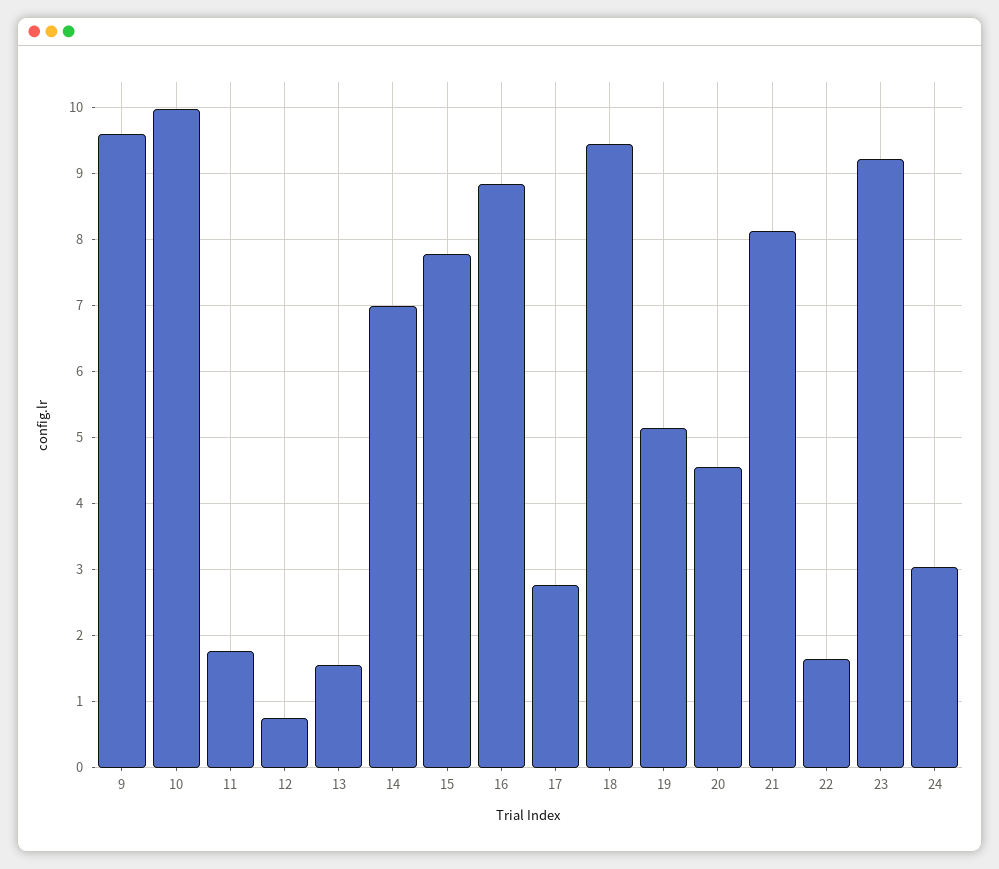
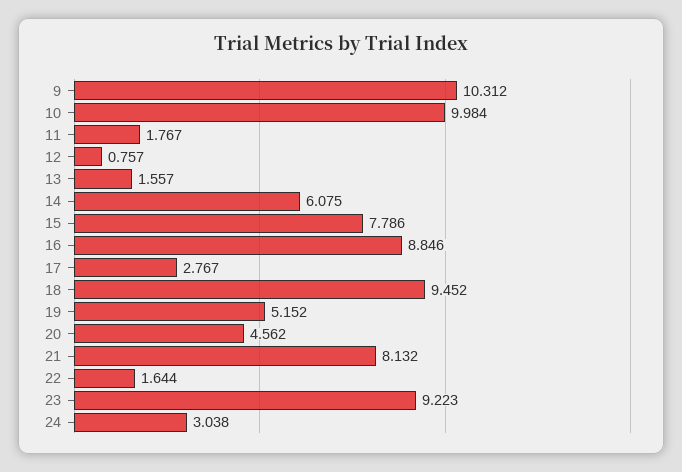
  {
-   "9": 9.6,
+   "9": 10.312,
    "10": 9.984,
    "11": 1.767,
    "12": 0.757,
    "13": 1.557,
-   "14": 7,
+   "14": 6.075,
    "15": 7.786,
    "16": 8.846,
    "17": 2.767,
    "18": 9.452,
    "19": 5.152,
    "20": 4.562,
    "21": 8.132,
    "22": 1.644,
    "23": 9.223,
    "24": 3.038
  }

